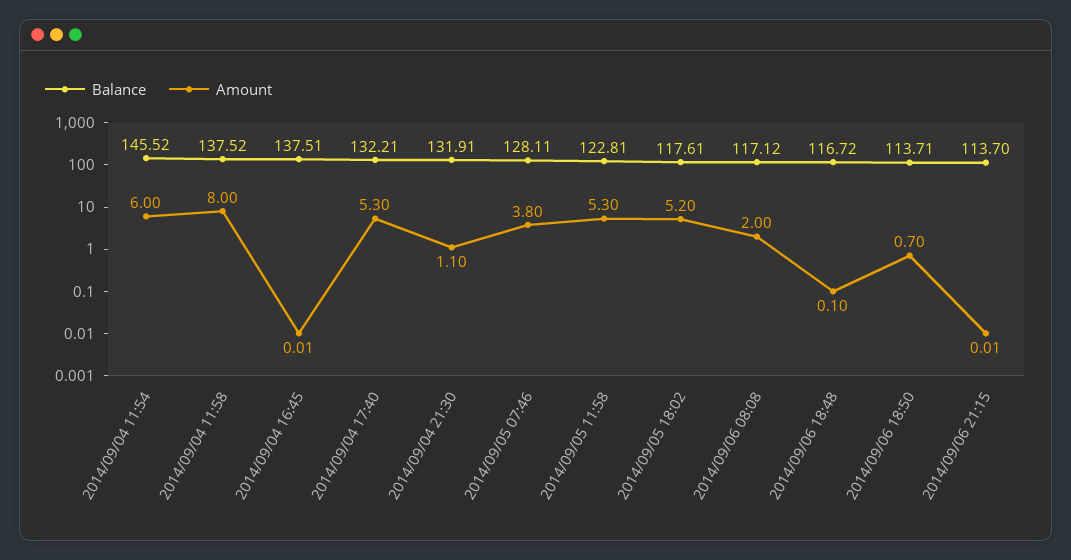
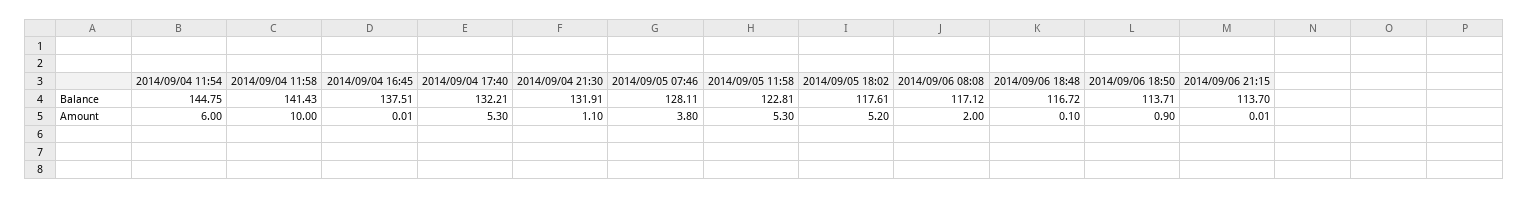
  {
    "Balance": {
-     "2014/09/04 11:54": 145.52,
+     "2014/09/04 11:54": 144.75,
-     "2014/09/04 11:58": 137.52,
+     "2014/09/04 11:58": 141.43,
      "2014/09/04 16:45": 137.51,
      "2014/09/04 17:40": 132.21,
      "2014/09/04 21:30": 131.91,
      "2014/09/05 07:46": 128.11,
      "2014/09/05 11:58": 122.81,
      "2014/09/05 18:02": 117.61,
      "2014/09/06 08:08": 117.12,
      "2014/09/06 18:48": 116.72,
      "2014/09/06 18:50": 113.71,
      "2014/09/06 21:15": 113.7
    },
    "Amount": {
      "2014/09/04 11:54": 6,
-     "2014/09/04 11:58": 8,
+     "2014/09/04 11:58": 10,
      "2014/09/04 16:45": 0.01,
      "2014/09/04 17:40": 5.3,
      "2014/09/04 21:30": 1.1,
      "2014/09/05 07:46": 3.8,
      "2014/09/05 11:58": 5.3,
      "2014/09/05 18:02": 5.2,
      "2014/09/06 08:08": 2,
      "2014/09/06 18:48": 0.1,
-     "2014/09/06 18:50": 0.7,
+     "2014/09/06 18:50": 0.9,
      "2014/09/06 21:15": 0.01
    }
  }

